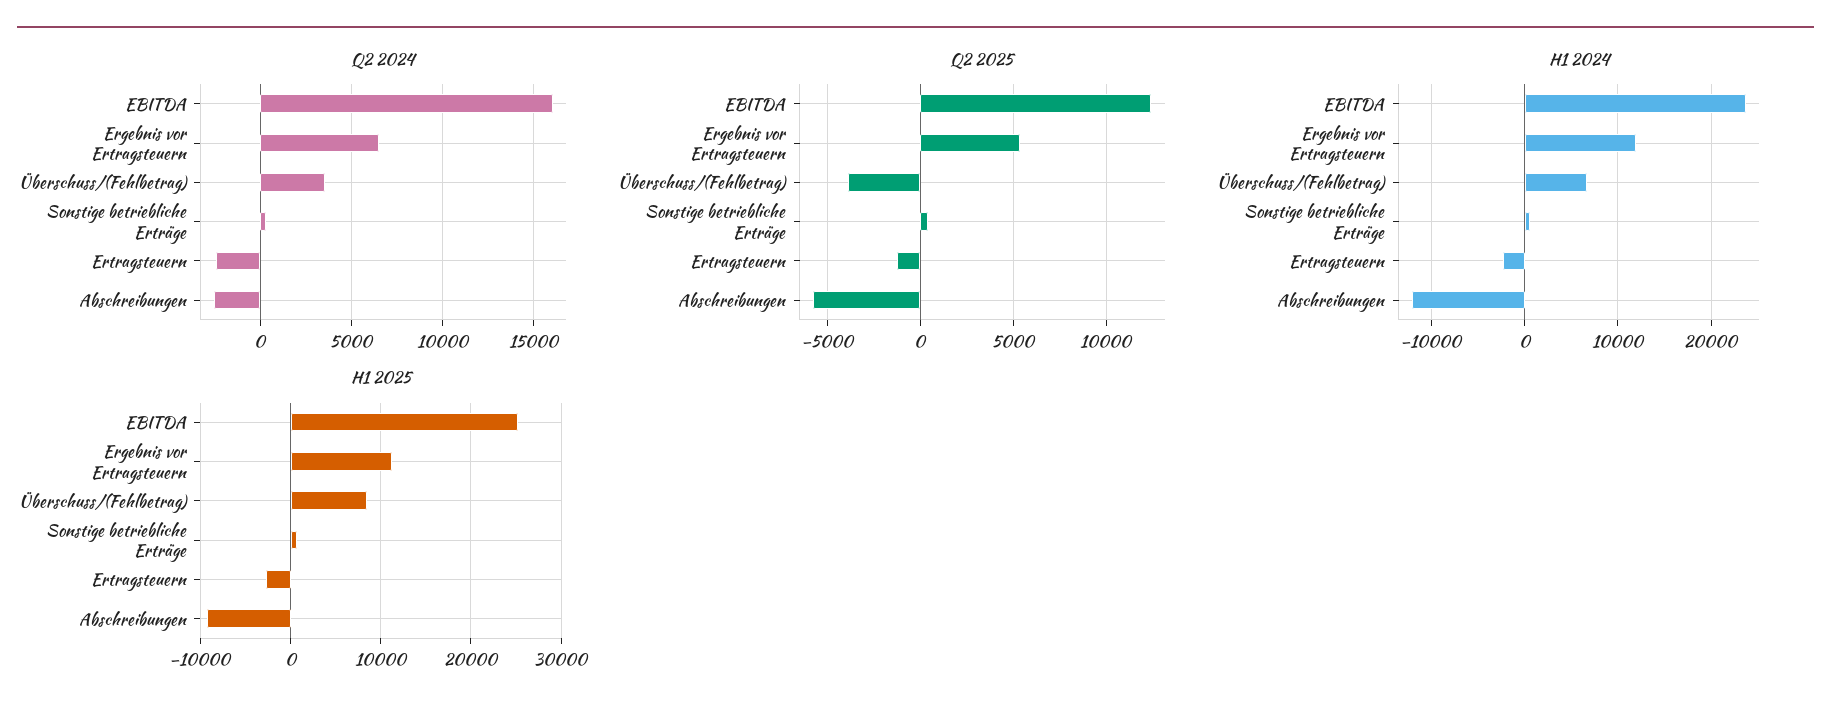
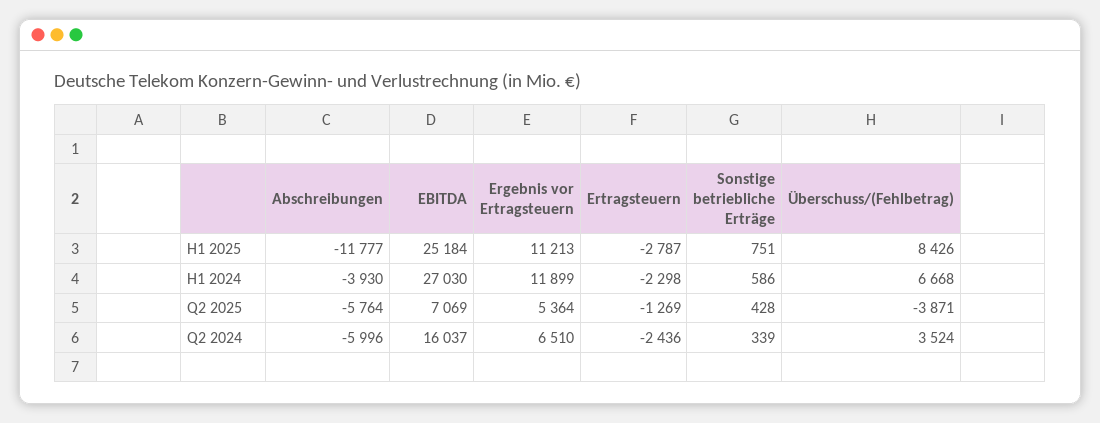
  {
    "Q2 2024": {
      "EBITDA": 16037,
      "Ergebnis vor Ertragsteuern": 6510,
      "Überschuss/(Fehlbetrag)": 3524,
      "Sonstige betriebliche Erträge": 339,
      "Ertragsteuern": -2436,
-     "Abschreibungen": -2500
+     "Abschreibungen": -5996
    },
    "Q2 2025": {
-     "EBITDA": 12500,
+     "EBITDA": 7069,
      "Ergebnis vor Ertragsteuern": 5364,
      "Überschuss/(Fehlbetrag)": -3871,
      "Sonstige betriebliche Erträge": 428,
      "Ertragsteuern": -1269,
      "Abschreibungen": -5764
    },
    "H1 2024": {
-     "EBITDA": 24000,
+     "EBITDA": 27030,
      "Ergebnis vor Ertragsteuern": 11899,
      "Überschuss/(Fehlbetrag)": 6668,
      "Sonstige betriebliche Erträge": 586,
      "Ertragsteuern": -2298,
-     "Abschreibungen": -12000
+     "Abschreibungen": -3930
    },
    "H1 2025": {
      "EBITDA": 25184,
      "Ergebnis vor Ertragsteuern": 11213,
      "Überschuss/(Fehlbetrag)": 8426,
      "Sonstige betriebliche Erträge": 751,
      "Ertragsteuern": -2787,
-     "Abschreibungen": -9000
+     "Abschreibungen": -11777
    }
  }

